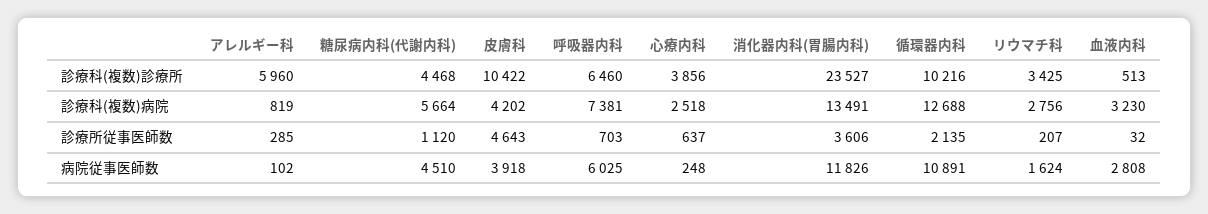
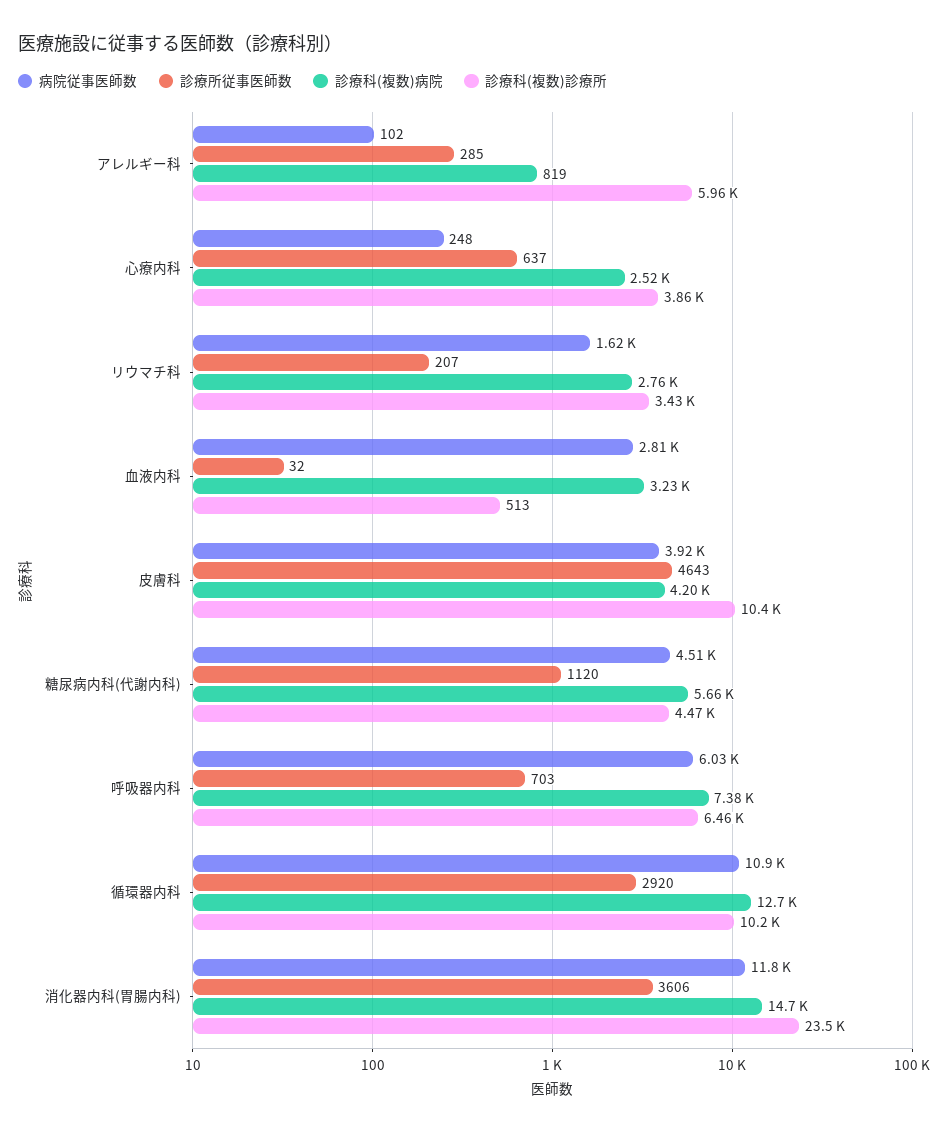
  {
    "診療科(複数)診療所": {
      "アレルギー科": 5960,
      "糖尿病内科(代謝内科)": 4468,
      "皮膚科": 10422,
      "呼吸器内科": 6460,
      "心療内科": 3856,
      "消化器内科(胃腸内科)": 23527,
      "循環器内科": 10216,
      "リウマチ科": 3425,
      "血液内科": 513
    },
    "診療科(複数)病院": {
      "アレルギー科": 819,
      "糖尿病内科(代謝内科)": 5664,
      "皮膚科": 4202,
      "呼吸器内科": 7381,
      "心療内科": 2518,
-     "消化器内科(胃腸内科)": 13491,
+     "消化器内科(胃腸内科)": 14700,
      "循環器内科": 12688,
      "リウマチ科": 2756,
      "血液内科": 3230
    },
    "診療所従事医師数": {
      "アレルギー科": 285,
      "糖尿病内科(代謝内科)": 1120,
      "皮膚科": 4643,
      "呼吸器内科": 703,
      "心療内科": 637,
      "消化器内科(胃腸内科)": 3606,
-     "循環器内科": 2135,
+     "循環器内科": 2920,
      "リウマチ科": 207,
      "血液内科": 32
    },
    "病院従事医師数": {
      "アレルギー科": 102,
      "糖尿病内科(代謝内科)": 4510,
      "皮膚科": 3918,
      "呼吸器内科": 6025,
      "心療内科": 248,
      "消化器内科(胃腸内科)": 11826,
      "循環器内科": 10891,
      "リウマチ科": 1624,
      "血液内科": 2808
    }
  }

